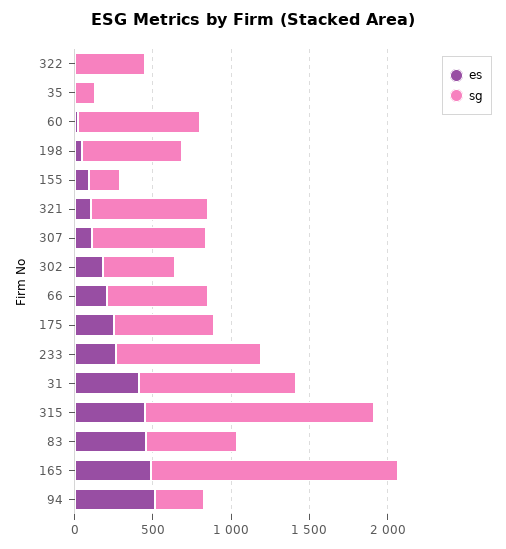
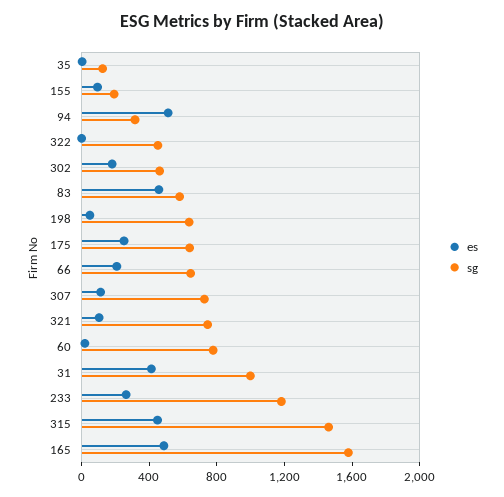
  {
    "es": {
      "322": 0,
      "35": 0,
      "60": 0,
      "198": 0,
      "155": 100,
      "321": 100,
      "307": 100,
      "302": 200,
      "66": 200,
      "175": 300,
      "233": 300,
      "31": 400,
      "315": 400,
      "83": 500,
      "165": 500,
      "94": 500
    },
    "sg": {
      "322": 500,
      "35": 100,
      "60": 800,
      "198": 600,
      "155": 200,
      "321": 700,
      "307": 700,
      "302": 500,
      "66": 600,
      "175": 600,
-     "233": 900,
+     "233": 1200,
      "31": 1000,
      "315": 1500,
      "83": 600,
      "165": 1600,
      "94": 300
    }
  }

